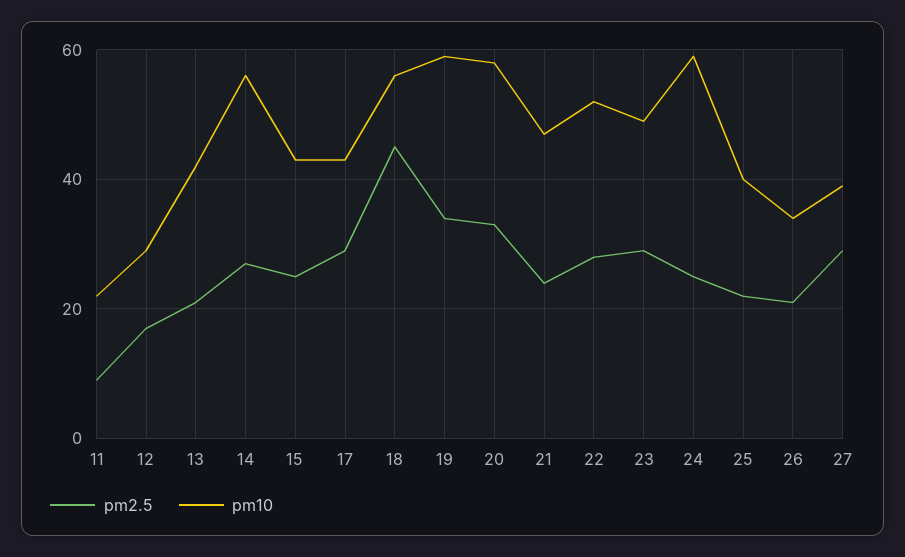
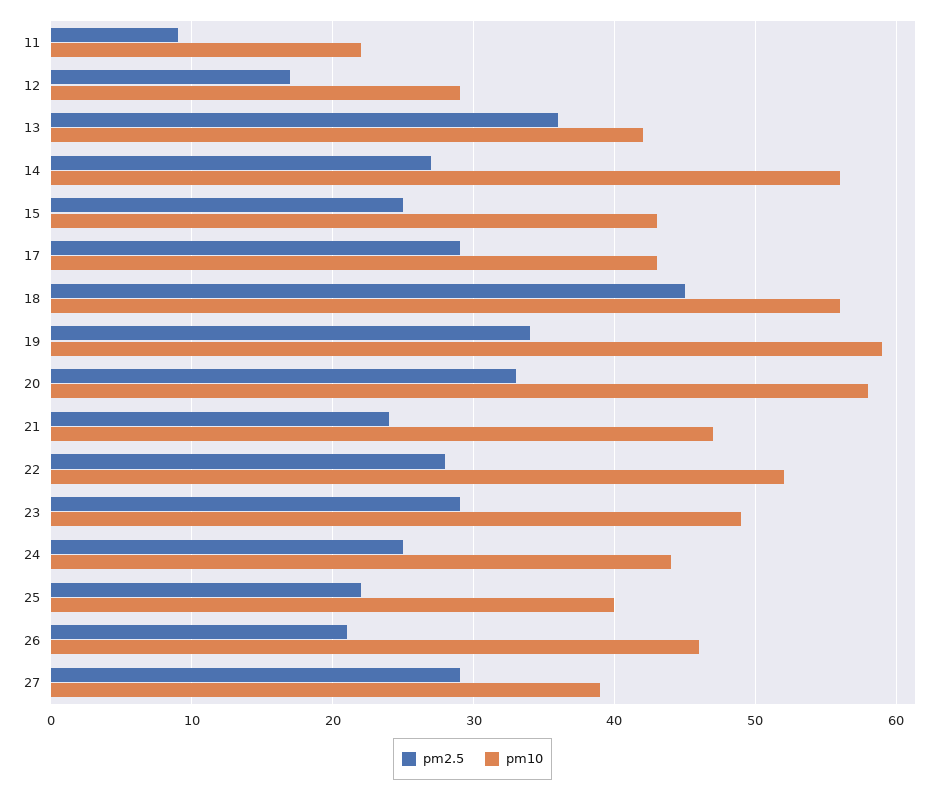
  {
    "pm2.5": {
      "11": 9,
      "12": 17,
-     "13": 20,
+     "13": 36,
      "14": 27,
      "15": 25,
      "17": 29,
      "18": 45,
      "19": 34,
      "20": 33,
      "21": 24,
      "22": 28,
      "23": 29,
      "24": 25,
      "25": 22,
      "26": 21,
      "27": 29
    },
    "pm10": {
      "11": 22,
      "12": 29,
      "13": 42,
      "14": 56,
      "15": 43,
      "17": 43,
      "18": 56,
      "19": 59,
      "20": 58,
      "21": 47,
      "22": 52,
      "23": 49,
-     "24": 60,
+     "24": 44,
      "25": 40,
-     "26": 35,
+     "26": 46,
      "27": 39
    }
  }

